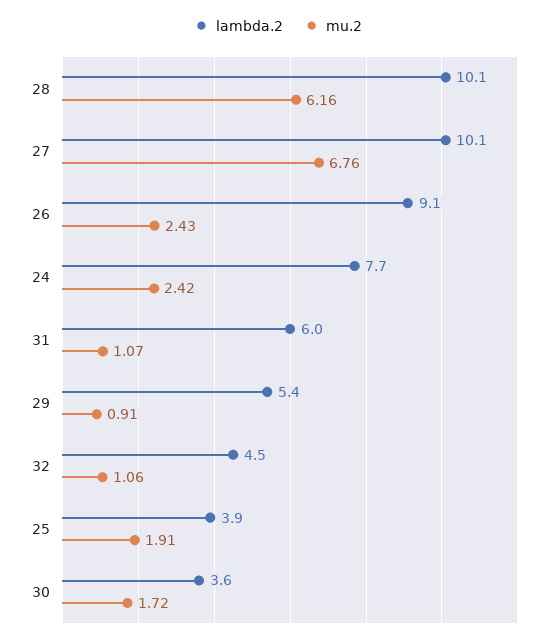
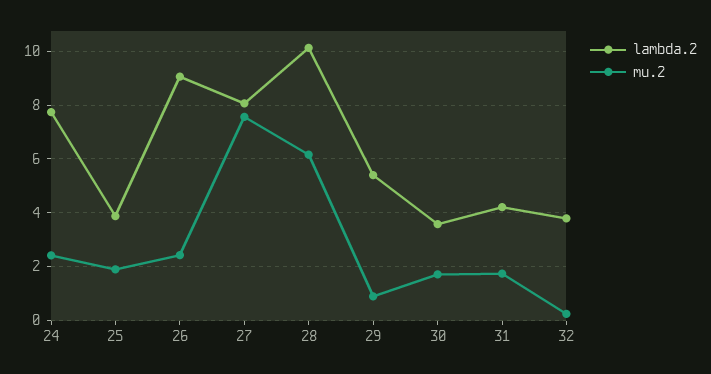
  {
    "lambda.2": {
      "28": 10.1,
-     "27": 10.1,
+     "27": 8,
      "26": 9.1,
      "24": 7.7,
-     "31": 6,
+     "31": 4.25,
      "29": 5.4,
-     "32": 4.5,
+     "32": 3.75,
      "25": 3.9,
      "30": 3.6
    },
    "mu.2": {
      "28": 6.16,
-     "27": 6.76,
+     "27": 7.5,
      "26": 2.43,
      "24": 2.42,
-     "31": 1.07,
+     "31": 1.75,
      "29": 0.91,
-     "32": 1.06,
+     "32": 0.25,
      "25": 1.91,
      "30": 1.72
    }
  }

